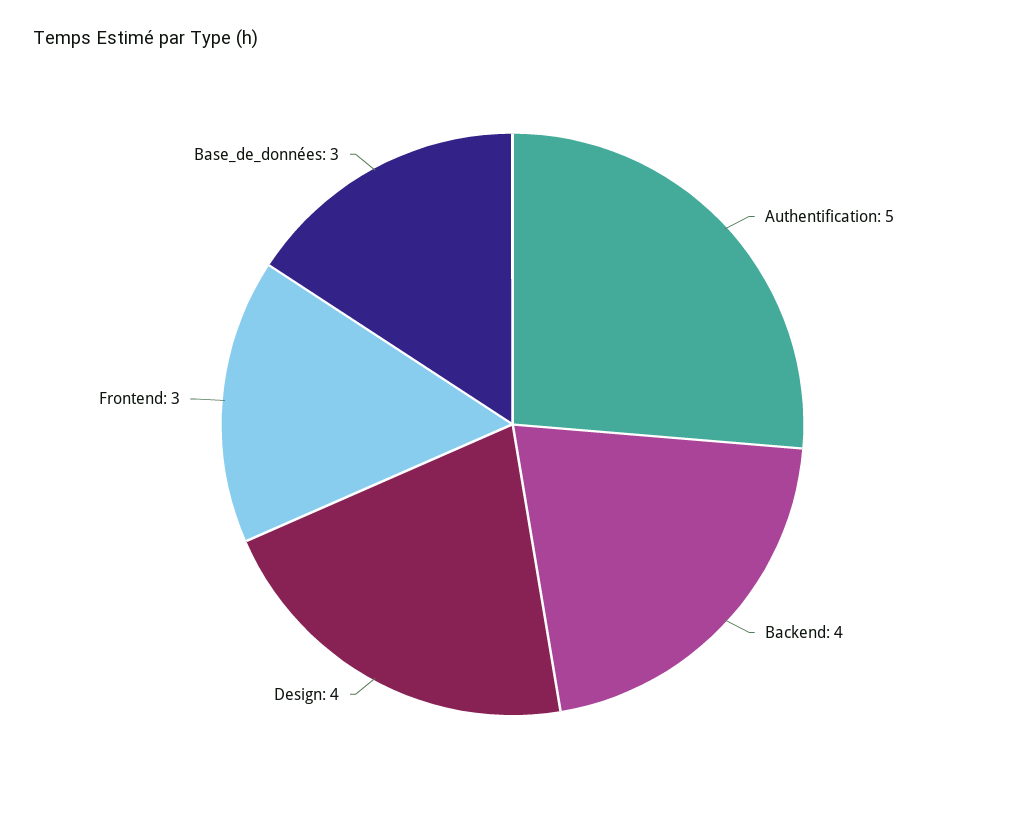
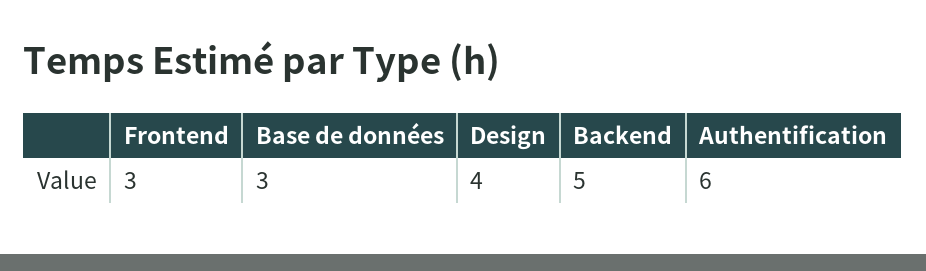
  {
-   "Authentification": 5,
+   "Authentification": 6,
-   "Backend": 4,
+   "Backend": 5,
    "Design": 4,
    "Frontend": 3,
    "Base_de_données": 3
  }

